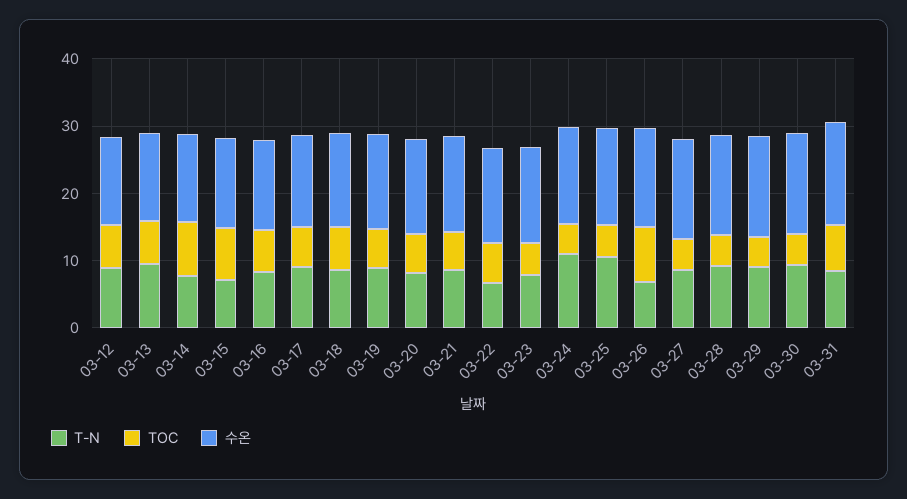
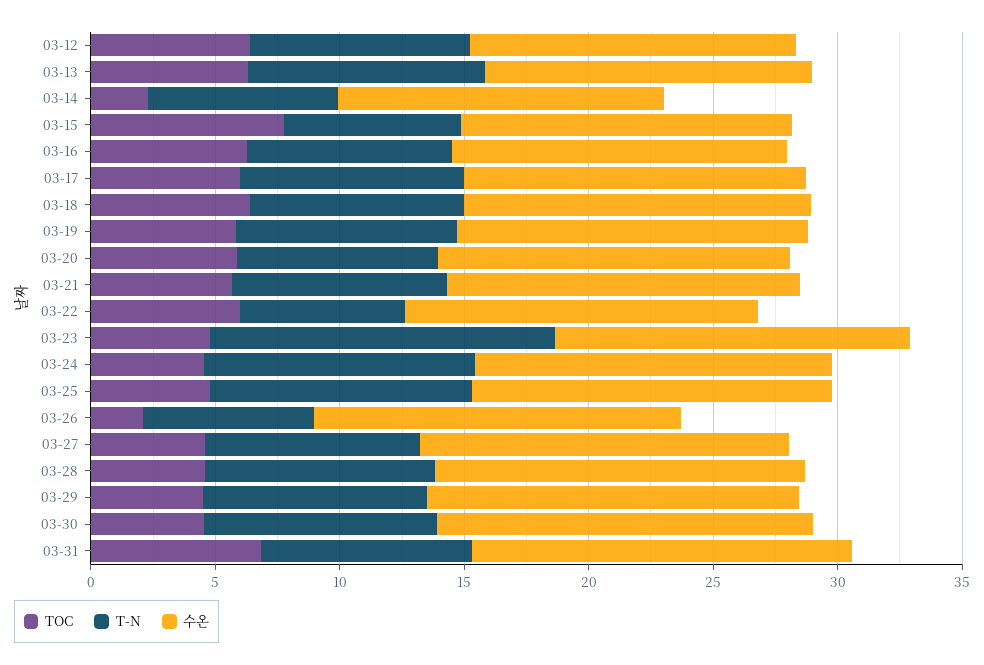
  {
    "T-N": {
      "03-12": 9,
      "03-13": 10,
      "03-14": 8,
      "03-15": 7,
      "03-16": 8,
      "03-17": 9,
      "03-18": 9,
      "03-19": 9,
      "03-20": 8,
      "03-21": 9,
      "03-22": 7,
-     "03-23": 8,
+     "03-23": 14,
      "03-24": 11,
      "03-25": 11,
      "03-26": 7,
      "03-27": 9,
      "03-28": 9,
      "03-29": 9,
      "03-30": 9,
      "03-31": 8
    },
    "TOC": {
      "03-12": 6,
      "03-13": 6,
-     "03-14": 8,
+     "03-14": 2,
      "03-15": 8,
      "03-16": 6,
      "03-17": 6,
      "03-18": 6,
      "03-19": 6,
      "03-20": 6,
      "03-21": 6,
      "03-22": 6,
      "03-23": 5,
      "03-24": 5,
      "03-25": 5,
-     "03-26": 8,
+     "03-26": 2,
      "03-27": 5,
      "03-28": 5,
      "03-29": 5,
      "03-30": 5,
      "03-31": 7
    },
    "수온": {
      "03-12": 13,
      "03-13": 13,
      "03-14": 13,
      "03-15": 13,
      "03-16": 13,
      "03-17": 14,
      "03-18": 14,
      "03-19": 14,
      "03-20": 14,
      "03-21": 14,
      "03-22": 14,
      "03-23": 14,
      "03-24": 14,
      "03-25": 14,
      "03-26": 15,
      "03-27": 15,
      "03-28": 15,
      "03-29": 15,
      "03-30": 15,
      "03-31": 15
    }
  }

